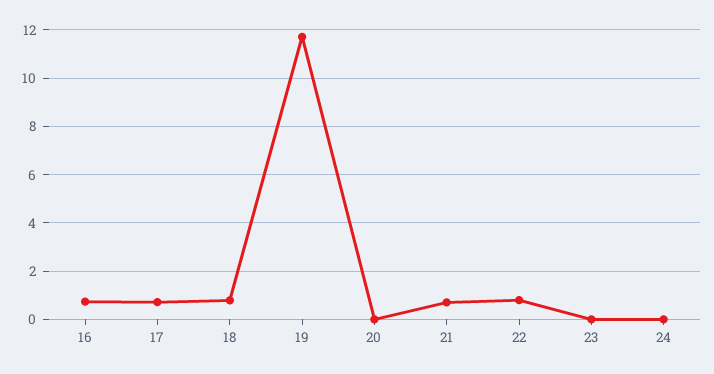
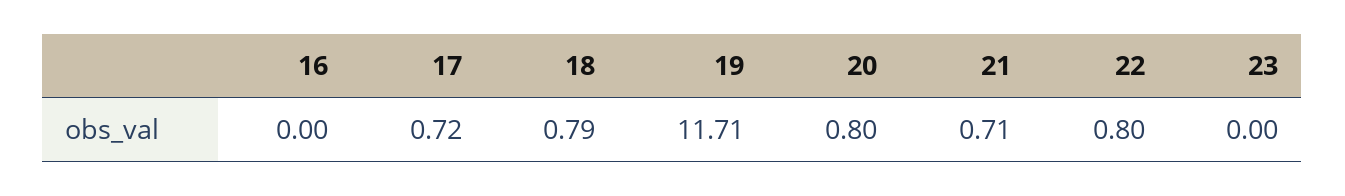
  {
-   "16": 0.75,
+   "16": 0,
    "17": 0.72,
    "18": 0.79,
    "19": 11.71,
-   "20": 0,
+   "20": 0.8,
    "21": 0.71,
    "22": 0.8,
-   "23": 0,
+   "23": 0
-   "24": 0
  }

